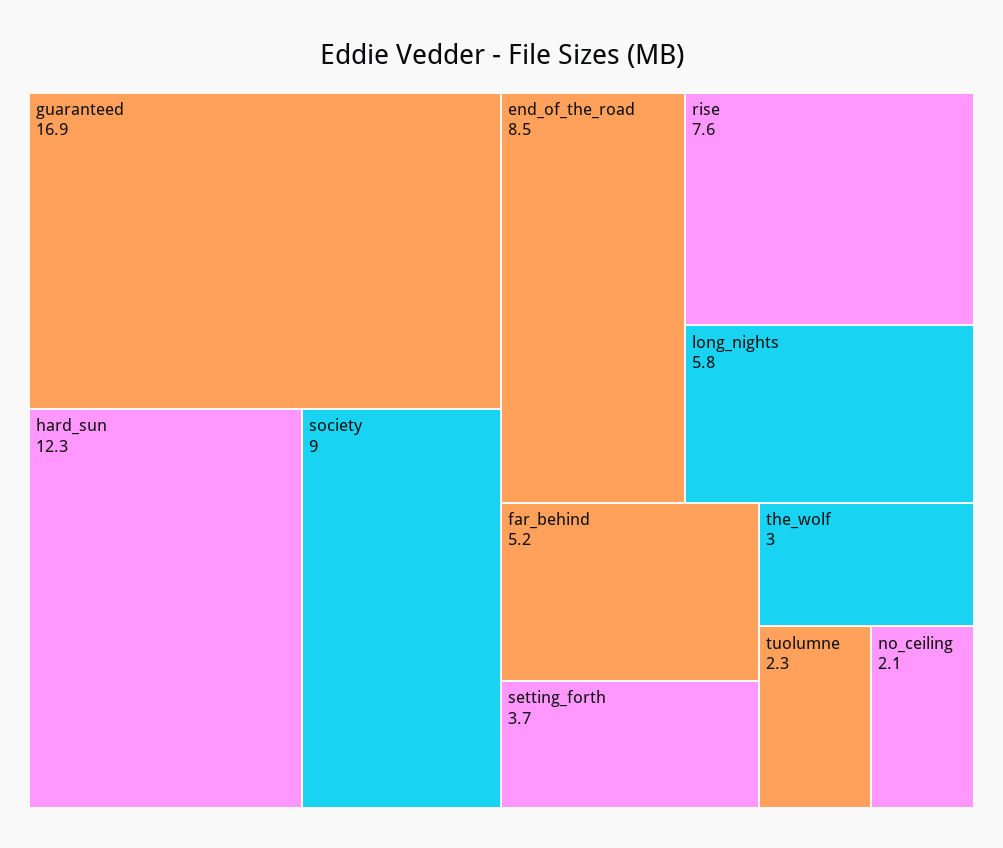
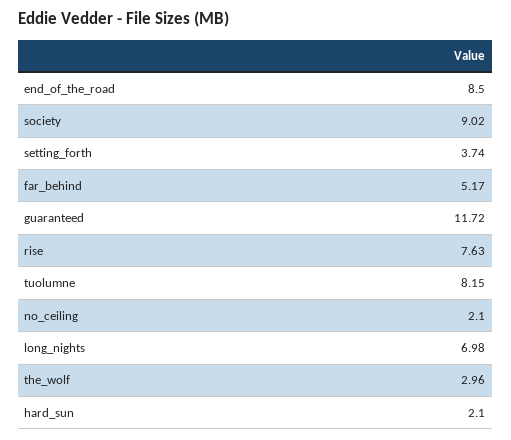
  {
-   "guaranteed": 16.9,
+   "guaranteed": 11.72,
-   "hard_sun": 12.3,
+   "hard_sun": 2.1,
    "society": 9.02,
    "end_of_the_road": 8.5,
    "rise": 7.63,
-   "long_nights": 5.8,
+   "long_nights": 6.98,
    "far_behind": 5.17,
    "setting_forth": 3.74,
    "the_wolf": 2.96,
-   "tuolumne": 2.3,
+   "tuolumne": 8.15,
    "no_ceiling": 2.1
  }

